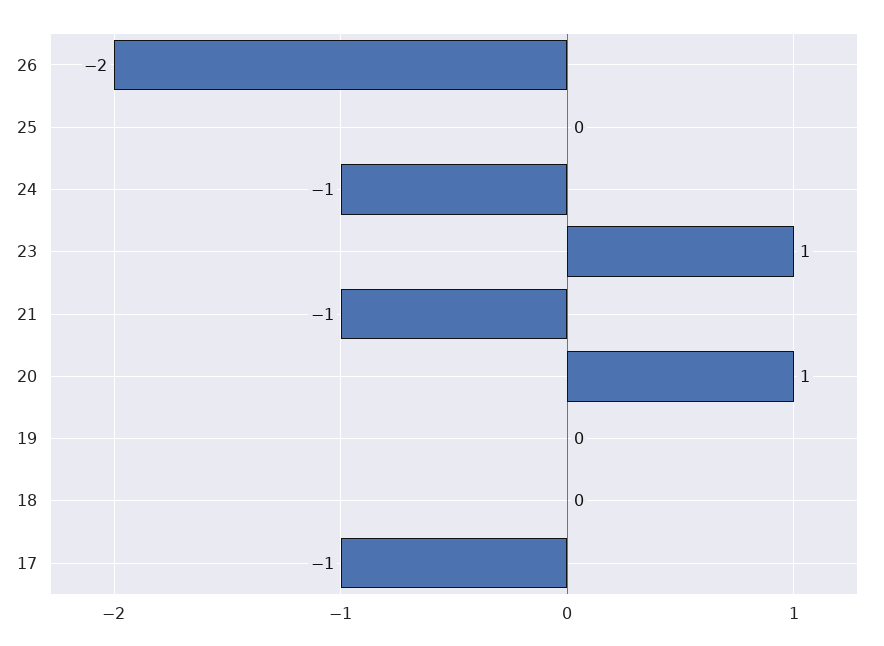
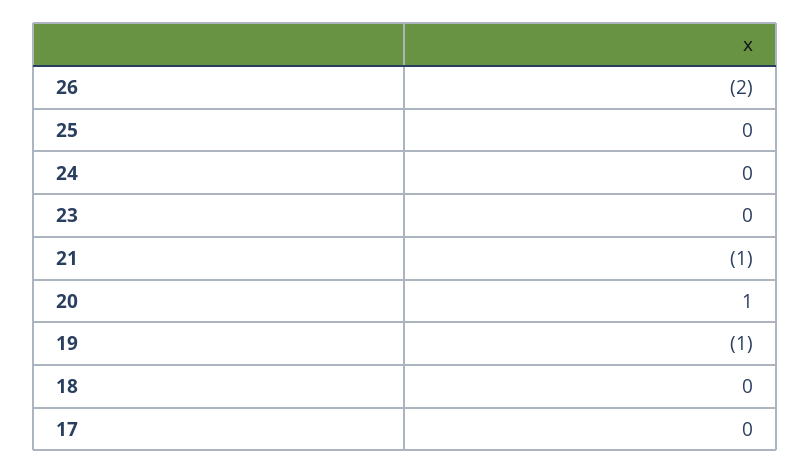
  {
    "26": -2,
    "25": 0,
-   "24": -1,
+   "24": 0,
-   "23": 1,
+   "23": 0,
    "21": -1,
    "20": 1,
-   "19": 0,
+   "19": -1,
    "18": 0,
-   "17": -1
+   "17": 0
  }

